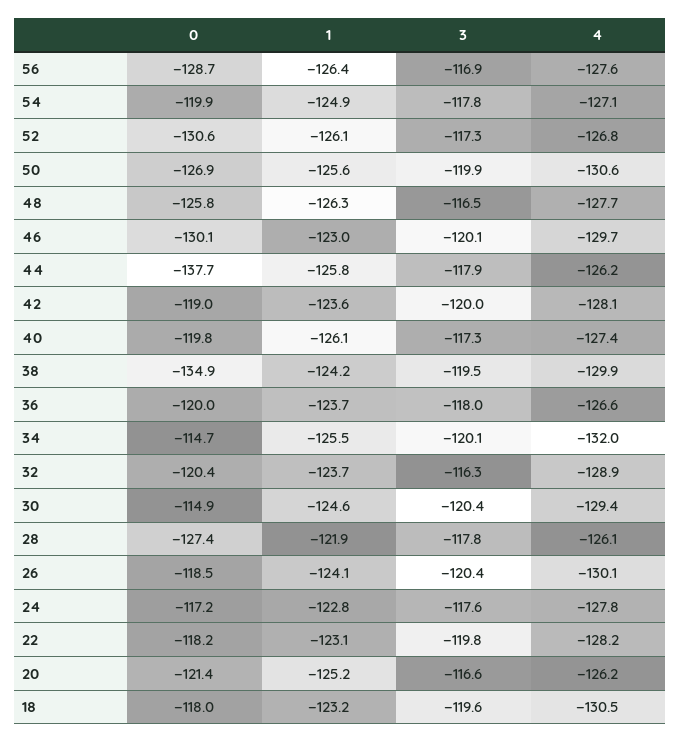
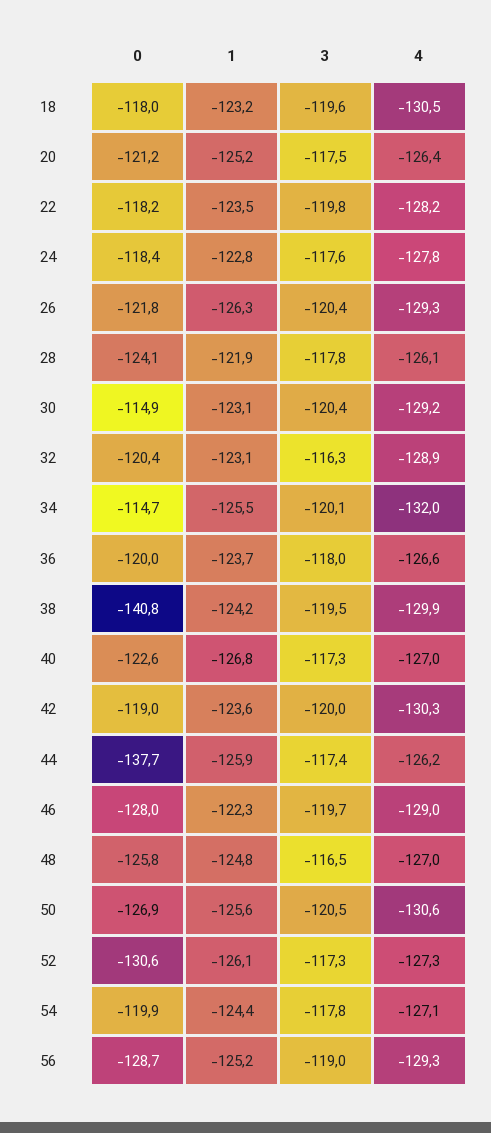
  {
    "0": {
      "56": -128.7,
      "54": -119.9,
      "52": -130.6,
      "50": -126.9,
      "48": -125.8,
-     "46": -130.1,
+     "46": -128,
      "44": -137.7,
      "42": -119,
-     "40": -119.8,
+     "40": -122.6,
-     "38": -134.9,
+     "38": -140.8,
      "36": -120,
      "34": -114.7,
      "32": -120.4,
      "30": -114.9,
-     "28": -127.4,
+     "28": -124.1,
-     "26": -118.5,
+     "26": -121.8,
-     "24": -117.2,
+     "24": -118.4,
      "22": -118.2,
-     "20": -121.4,
+     "20": -121.2,
      "18": -118
    },
    "1": {
-     "56": -126.4,
+     "56": -125.2,
-     "54": -124.9,
+     "54": -124.4,
      "52": -126.1,
      "50": -125.6,
-     "48": -126.3,
+     "48": -124.8,
-     "46": -123,
+     "46": -122.3,
-     "44": -125.8,
+     "44": -125.9,
      "42": -123.6,
-     "40": -126.1,
+     "40": -126.8,
      "38": -124.2,
      "36": -123.7,
      "34": -125.5,
-     "32": -123.7,
+     "32": -123.1,
-     "30": -124.6,
+     "30": -123.1,
      "28": -121.9,
-     "26": -124.1,
+     "26": -126.3,
      "24": -122.8,
-     "22": -123.1,
+     "22": -123.5,
      "20": -125.2,
      "18": -123.2
    },
    "3": {
-     "56": -116.9,
+     "56": -119,
      "54": -117.8,
      "52": -117.3,
-     "50": -119.9,
+     "50": -120.5,
      "48": -116.5,
-     "46": -120.1,
+     "46": -119.7,
-     "44": -117.9,
+     "44": -117.4,
      "42": -120,
      "40": -117.3,
      "38": -119.5,
      "36": -118,
      "34": -120.1,
      "32": -116.3,
      "30": -120.4,
      "28": -117.8,
      "26": -120.4,
      "24": -117.6,
      "22": -119.8,
-     "20": -116.6,
+     "20": -117.5,
      "18": -119.6
    },
    "4": {
-     "56": -127.6,
+     "56": -129.3,
      "54": -127.1,
-     "52": -126.8,
+     "52": -127.3,
      "50": -130.6,
-     "48": -127.7,
+     "48": -127,
-     "46": -129.7,
+     "46": -129,
      "44": -126.2,
-     "42": -128.1,
+     "42": -130.3,
-     "40": -127.4,
+     "40": -127,
      "38": -129.9,
      "36": -126.6,
      "34": -132,
      "32": -128.9,
-     "30": -129.4,
+     "30": -129.2,
      "28": -126.1,
-     "26": -130.1,
+     "26": -129.3,
      "24": -127.8,
      "22": -128.2,
-     "20": -126.2,
+     "20": -126.4,
      "18": -130.5
    }
  }

